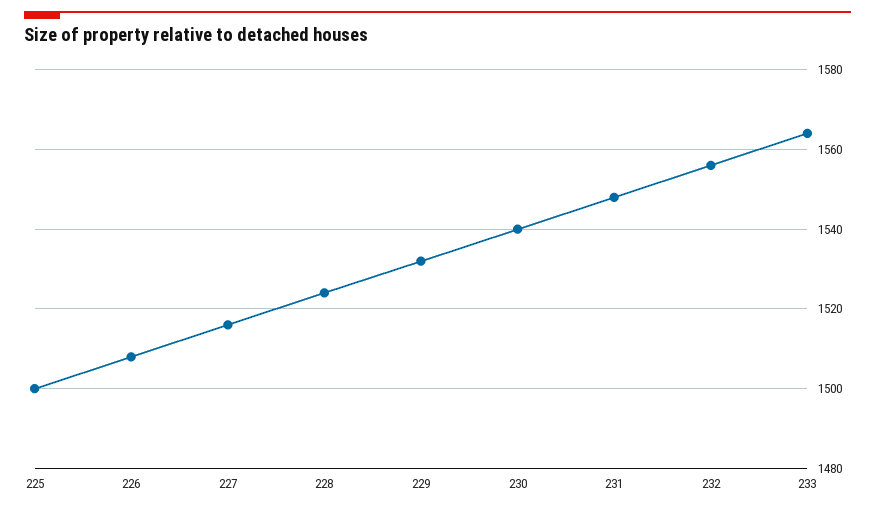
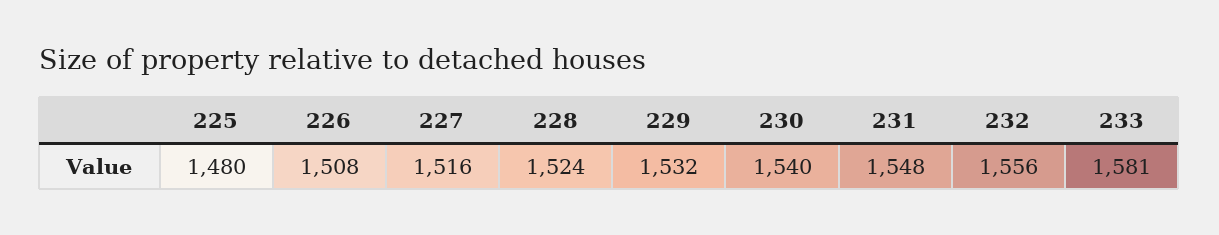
  {
-   "225": 1500,
+   "225": 1480,
    "226": 1508,
    "227": 1516,
    "228": 1524,
    "229": 1532,
    "230": 1540,
    "231": 1548,
    "232": 1556,
-   "233": 1565
+   "233": 1581
  }

